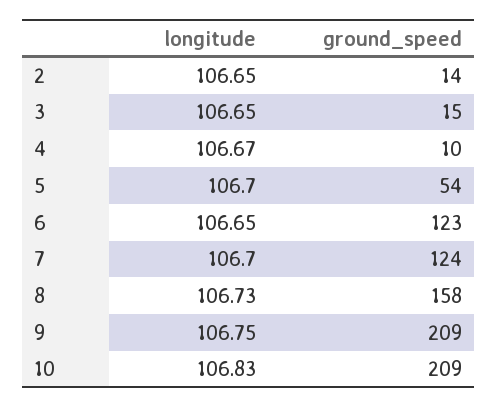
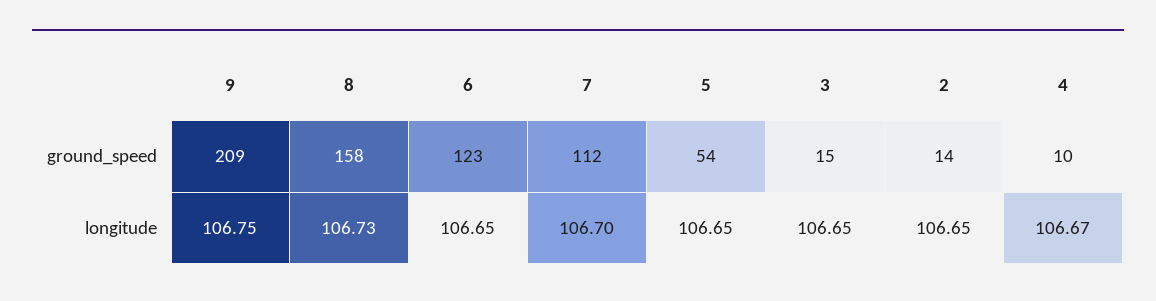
  {
    "longitude": {
      "2": 106.65,
      "3": 106.65,
      "4": 106.67,
-     "5": 106.7,
+     "5": 106.65,
      "6": 106.65,
      "7": 106.7,
      "8": 106.73,
-     "9": 106.75,
+     "9": 106.75
-     "10": 106.83
    },
    "ground_speed": {
      "2": 14,
      "3": 15,
      "4": 10,
      "5": 54,
      "6": 123,
-     "7": 124,
+     "7": 112,
      "8": 158,
-     "9": 209,
+     "9": 209
-     "10": 209
    }
  }

